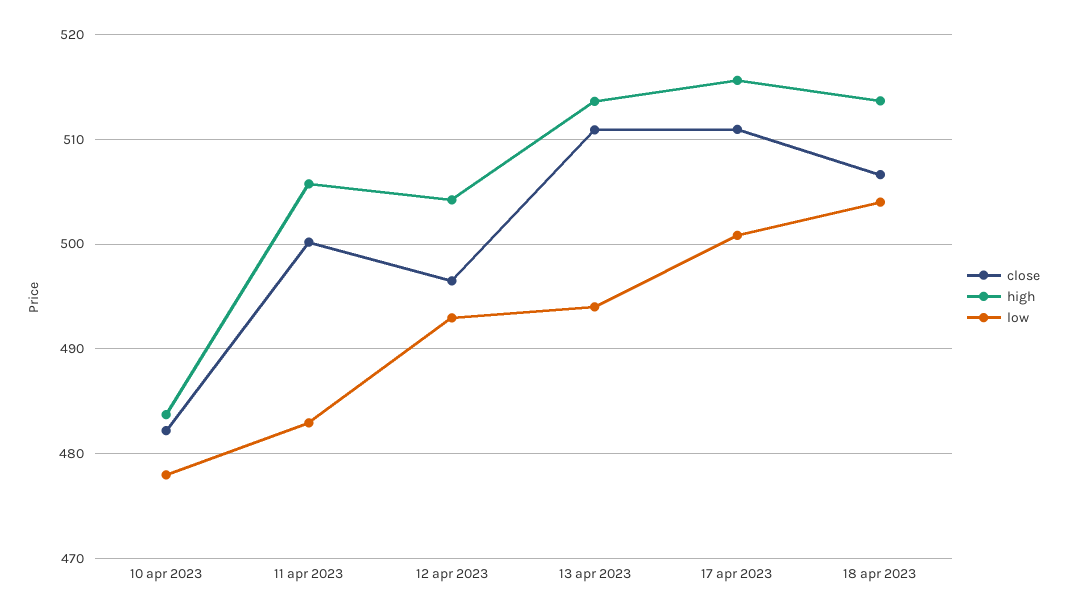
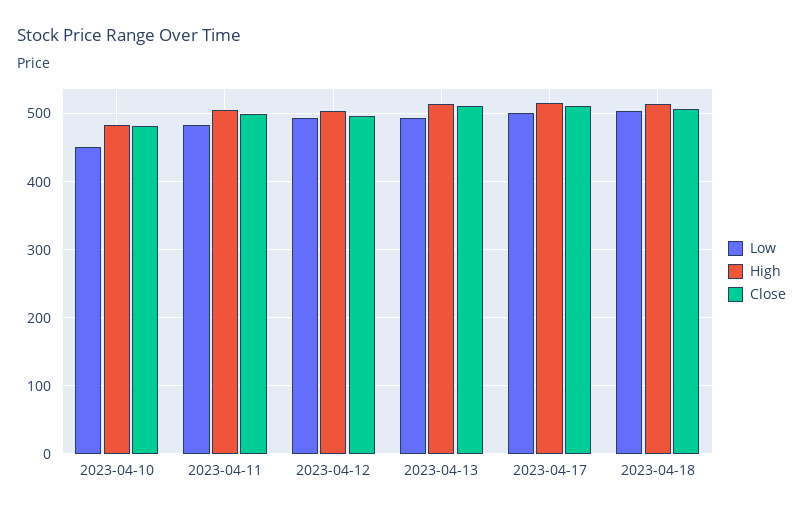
  {
    "close": {
      "10 apr 2023": 482,
      "11 apr 2023": 500,
      "12 apr 2023": 496,
      "13 apr 2023": 511,
      "17 apr 2023": 511,
      "18 apr 2023": 507
    },
    "high": {
      "10 apr 2023": 484,
      "11 apr 2023": 506,
      "12 apr 2023": 504,
      "13 apr 2023": 514,
      "17 apr 2023": 516,
      "18 apr 2023": 514
    },
    "low": {
-     "10 apr 2023": 478,
+     "10 apr 2023": 450,
      "11 apr 2023": 483,
      "12 apr 2023": 493,
      "13 apr 2023": 494,
      "17 apr 2023": 501,
      "18 apr 2023": 504
    }
  }

